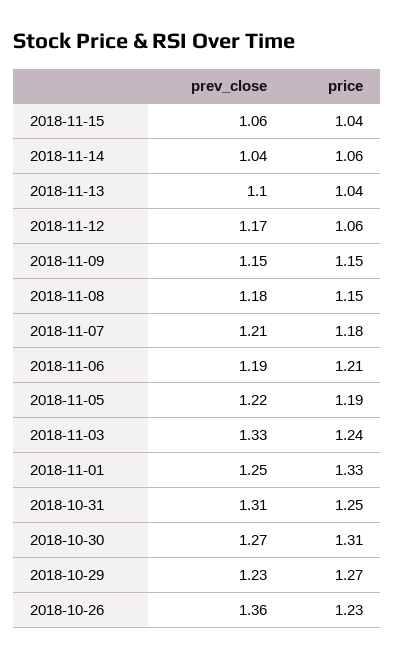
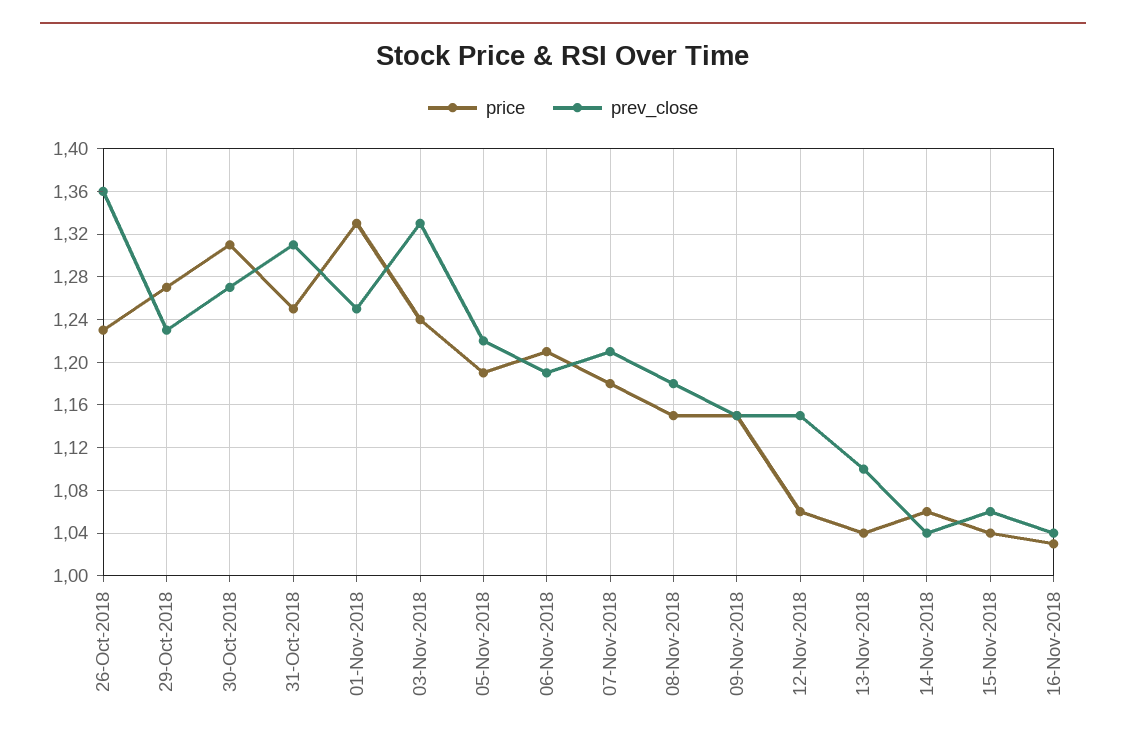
  {
    "prev_close": {
      "2018-11-15": 1.06,
      "2018-11-14": 1.04,
      "2018-11-13": 1.1,
-     "2018-11-12": 1.17,
+     "2018-11-12": 1.15,
      "2018-11-09": 1.15,
      "2018-11-08": 1.18,
      "2018-11-07": 1.21,
      "2018-11-06": 1.19,
      "2018-11-05": 1.22,
      "2018-11-03": 1.33,
      "2018-11-01": 1.25,
      "2018-10-31": 1.31,
      "2018-10-30": 1.27,
      "2018-10-29": 1.23,
-     "2018-10-26": 1.36
+     "2018-10-26": 1.36,
+     "16-Nov-2018": 1.04
    },
    "price": {
      "2018-11-15": 1.04,
      "2018-11-14": 1.06,
      "2018-11-13": 1.04,
      "2018-11-12": 1.06,
      "2018-11-09": 1.15,
      "2018-11-08": 1.15,
      "2018-11-07": 1.18,
      "2018-11-06": 1.21,
      "2018-11-05": 1.19,
      "2018-11-03": 1.24,
      "2018-11-01": 1.33,
      "2018-10-31": 1.25,
      "2018-10-30": 1.31,
      "2018-10-29": 1.27,
-     "2018-10-26": 1.23
+     "2018-10-26": 1.23,
+     "16-Nov-2018": 1.03
    }
  }

